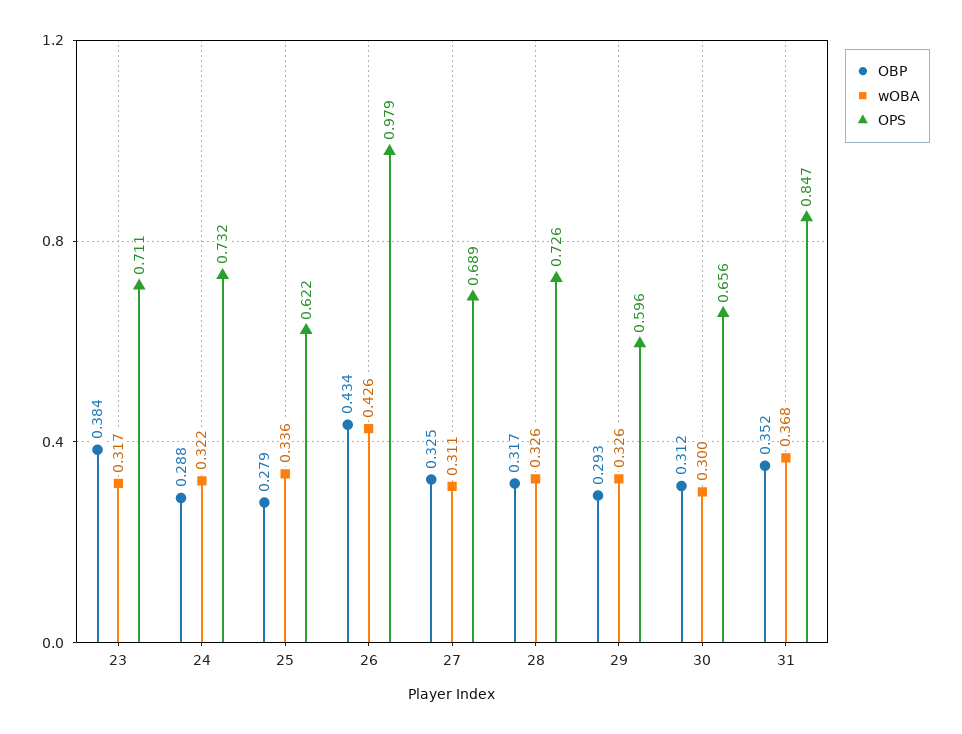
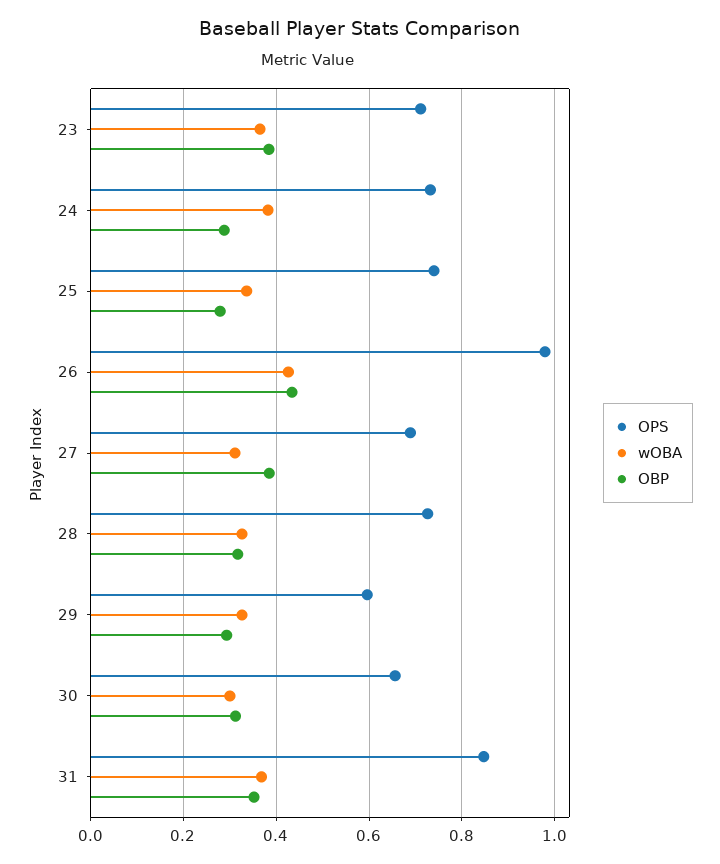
  {
    "OBP": {
      "23": 0.384,
      "24": 0.288,
      "25": 0.279,
      "26": 0.434,
-     "27": 0.325,
+     "27": 0.38,
      "28": 0.317,
      "29": 0.293,
      "30": 0.312,
      "31": 0.352
    },
    "wOBA": {
-     "23": 0.317,
+     "23": 0.36,
-     "24": 0.322,
+     "24": 0.38,
      "25": 0.336,
      "26": 0.426,
      "27": 0.311,
      "28": 0.326,
      "29": 0.326,
      "30": 0.3,
      "31": 0.368
    },
    "OPS": {
      "23": 0.711,
      "24": 0.732,
-     "25": 0.622,
+     "25": 0.74,
      "26": 0.979,
      "27": 0.689,
      "28": 0.726,
      "29": 0.596,
      "30": 0.656,
      "31": 0.847
    }
  }

